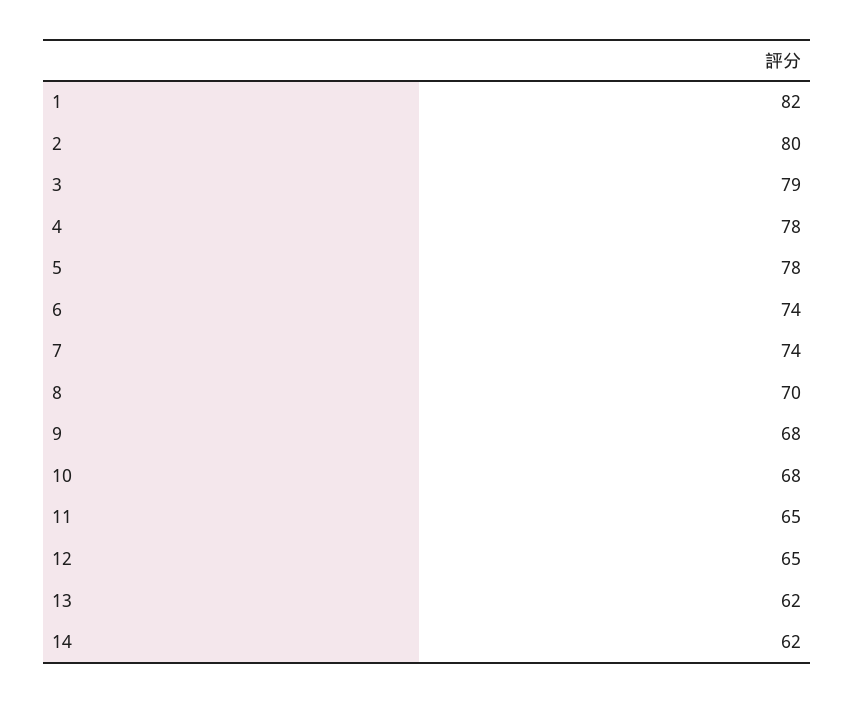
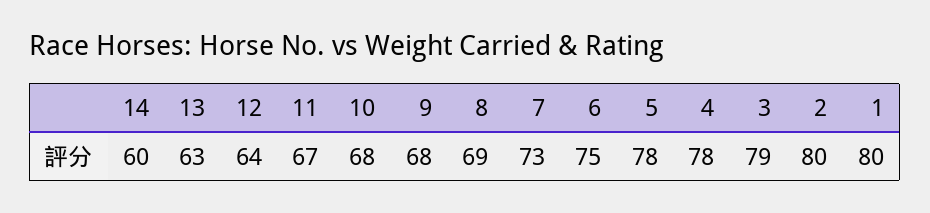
  {
-   "1": 82,
+   "1": 80,
    "2": 80,
    "3": 79,
    "4": 78,
    "5": 78,
-   "6": 74,
+   "6": 75,
-   "7": 74,
+   "7": 73,
-   "8": 70,
+   "8": 69,
    "9": 68,
    "10": 68,
-   "11": 65,
+   "11": 67,
-   "12": 65,
+   "12": 64,
-   "13": 62,
+   "13": 63,
-   "14": 62
+   "14": 60
  }

